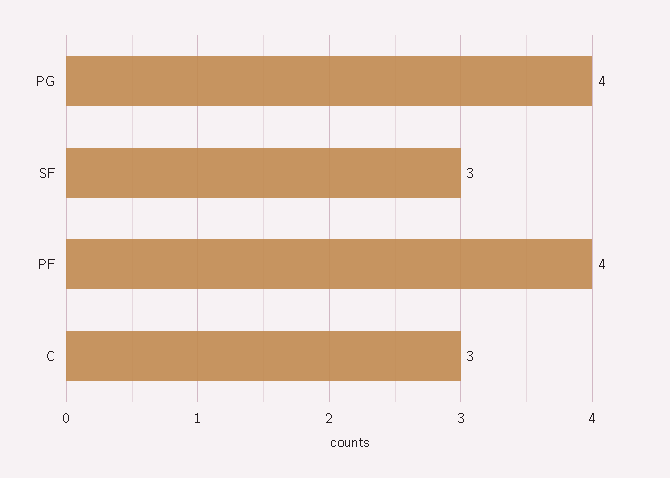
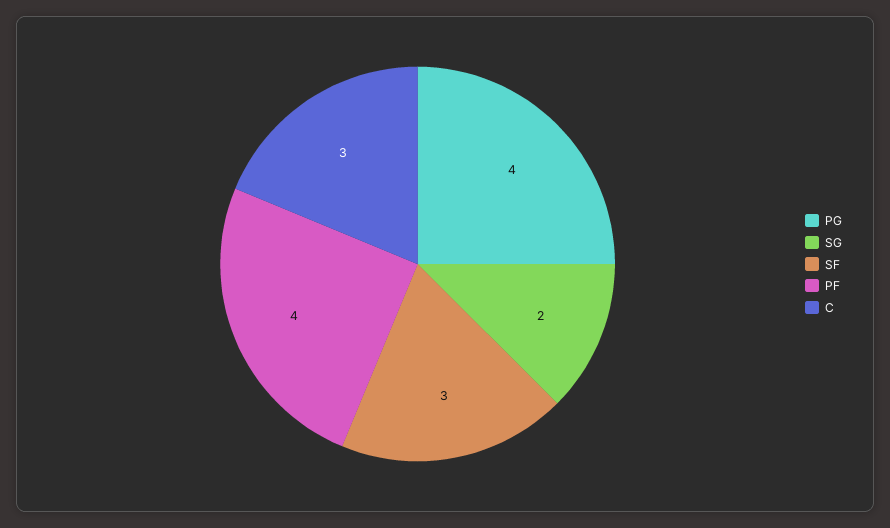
  {
    "PG": 4,
    "SF": 3,
    "PF": 4,
-   "C": 3
+   "C": 3,
+   "SG": 2
  }

